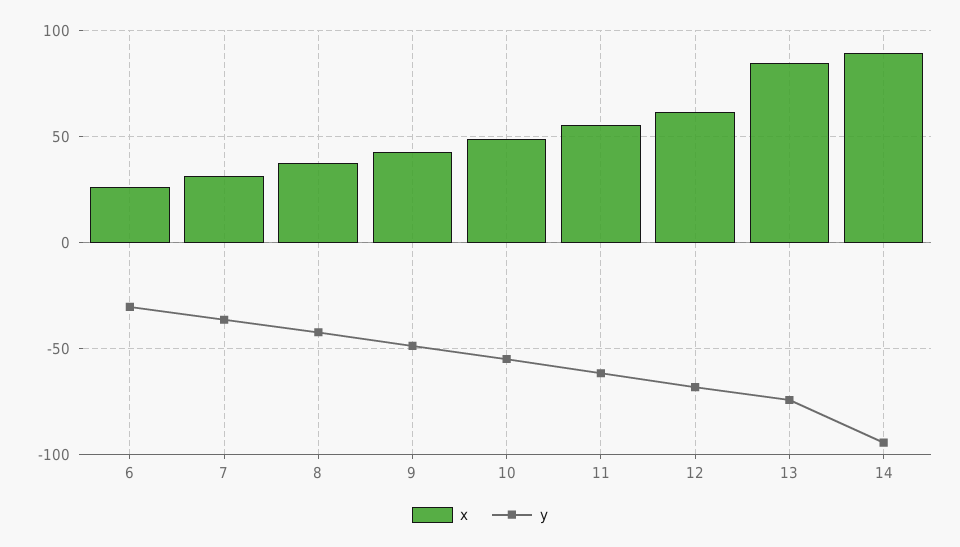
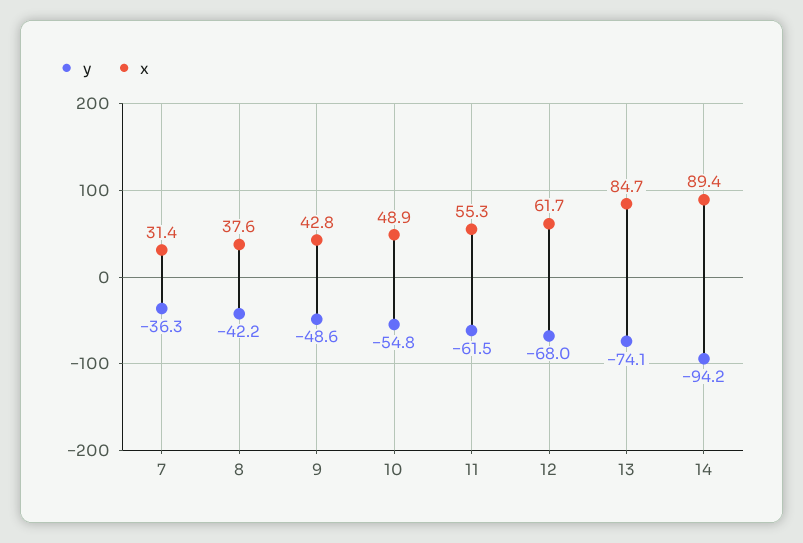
  {
    "x": {
-     "6": 25,
      "7": 31.4,
      "8": 37.6,
      "9": 42.8,
      "10": 48.9,
      "11": 55.3,
      "12": 61.7,
      "13": 84.7,
      "14": 89.4
    },
    "y": {
-     "6": -30,
      "7": -36.3,
      "8": -42.2,
      "9": -48.6,
      "10": -54.8,
      "11": -61.5,
      "12": -68,
      "13": -74.1,
      "14": -94.2
    }
  }

